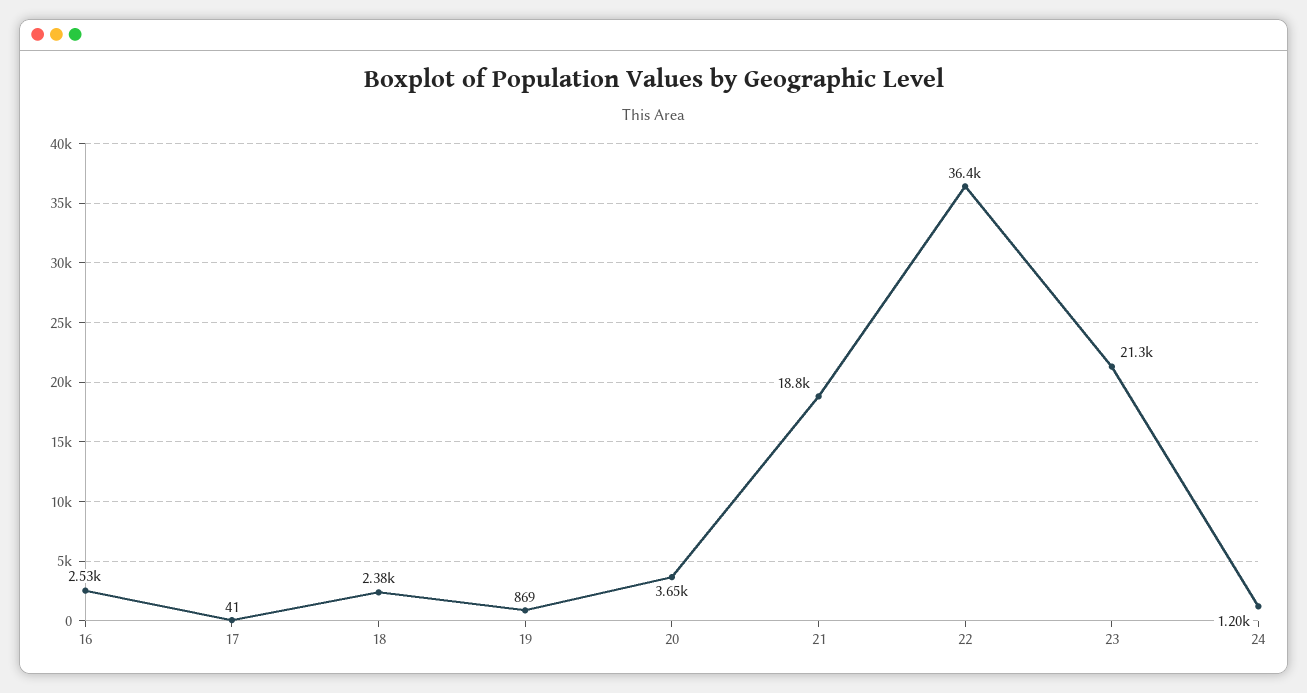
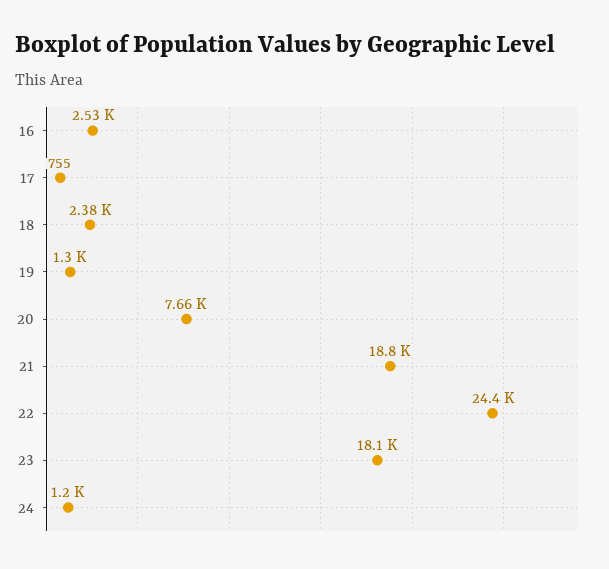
  {
    "16": 2530,
-   "17": 41,
+   "17": 755,
    "18": 2380,
-   "19": 869,
+   "19": 1300,
-   "20": 3650,
+   "20": 7660,
    "21": 18800,
-   "22": 36400,
+   "22": 24400,
-   "23": 21300,
+   "23": 18100,
    "24": 1200
  }

